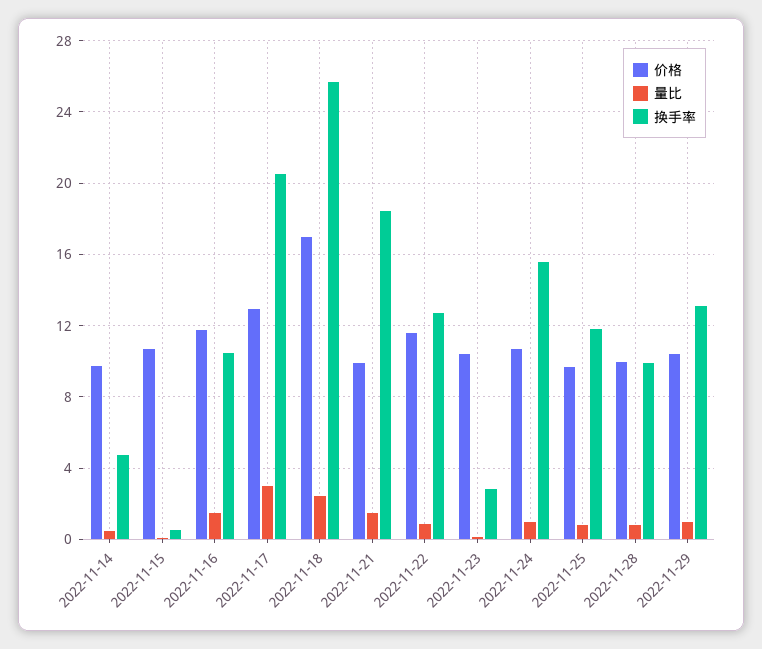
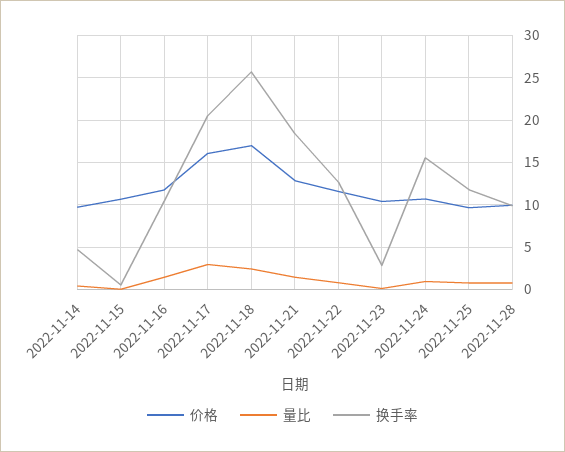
  {
    "价格": {
      "2022-11-14": 9.5,
      "2022-11-15": 10.5,
      "2022-11-16": 12,
-     "2022-11-17": 13,
+     "2022-11-17": 16,
      "2022-11-18": 17,
-     "2022-11-21": 10,
+     "2022-11-21": 13,
      "2022-11-22": 11.5,
      "2022-11-23": 10.5,
      "2022-11-24": 10.5,
      "2022-11-25": 9.5,
-     "2022-11-28": 10,
+     "2022-11-28": 10
-     "2022-11-29": 10.5
    },
    "量比": {
      "2022-11-14": 0.5,
      "2022-11-15": 0,
      "2022-11-16": 1.5,
      "2022-11-17": 3,
      "2022-11-18": 2.5,
      "2022-11-21": 1.5,
      "2022-11-22": 1,
      "2022-11-23": 0,
      "2022-11-24": 1,
      "2022-11-25": 1,
-     "2022-11-28": 1,
+     "2022-11-28": 1
-     "2022-11-29": 1
    },
    "换手率": {
      "2022-11-14": 4.5,
      "2022-11-15": 0.5,
      "2022-11-16": 10.5,
      "2022-11-17": 20.5,
      "2022-11-18": 25.5,
      "2022-11-21": 18.5,
      "2022-11-22": 12.5,
      "2022-11-23": 3,
      "2022-11-24": 15.5,
      "2022-11-25": 12,
-     "2022-11-28": 10,
+     "2022-11-28": 10
-     "2022-11-29": 13
    }
  }

